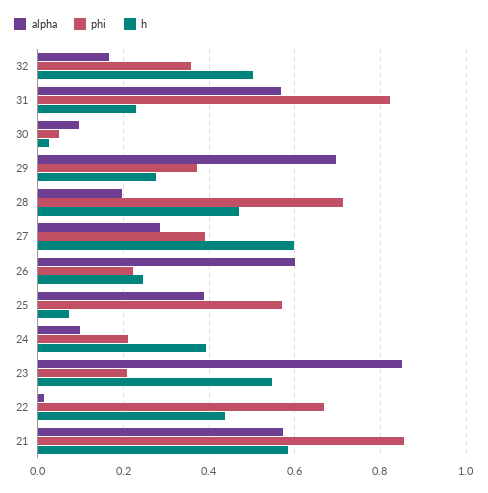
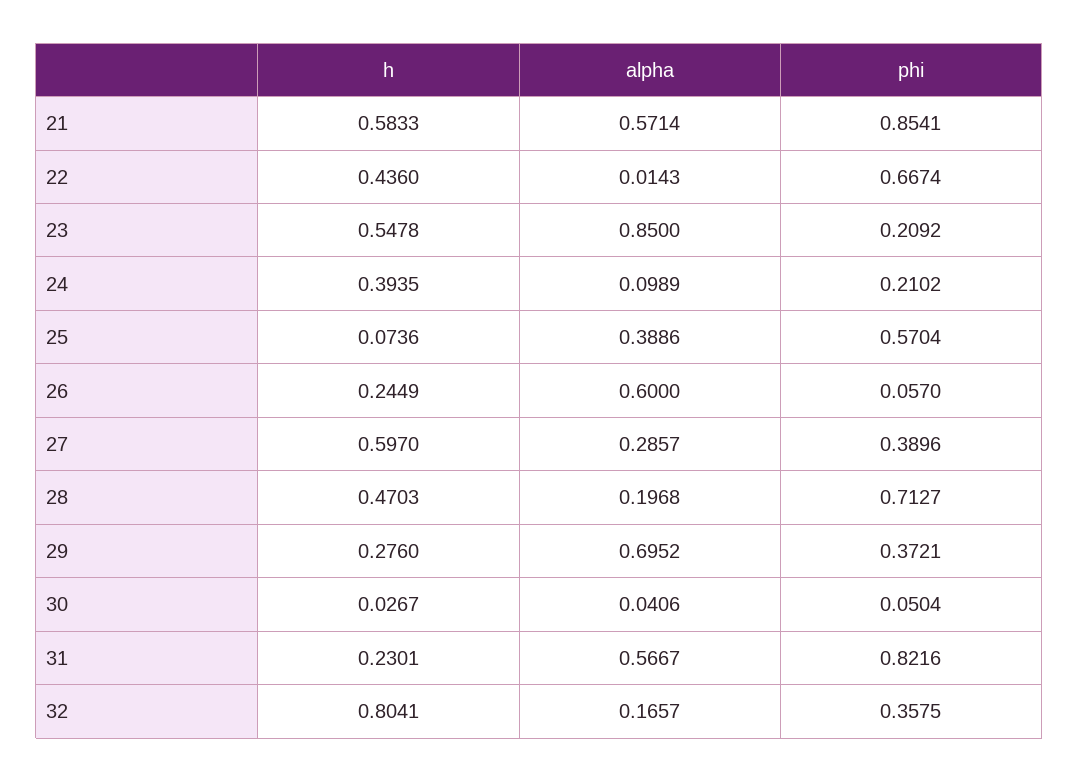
  {
    "alpha": {
      "32": 0.1657,
      "31": 0.5667,
-     "30": 0.1,
+     "30": 0.0406,
      "29": 0.6952,
      "28": 0.1968,
      "27": 0.2857,
      "26": 0.6,
      "25": 0.3886,
      "24": 0.0989,
      "23": 0.85,
      "22": 0.0143,
      "21": 0.5714
    },
    "phi": {
      "32": 0.3575,
      "31": 0.8216,
      "30": 0.0504,
      "29": 0.3721,
      "28": 0.7127,
      "27": 0.3896,
-     "26": 0.22,
+     "26": 0.057,
      "25": 0.5704,
      "24": 0.2102,
      "23": 0.2092,
      "22": 0.6674,
      "21": 0.8541
    },
    "h": {
-     "32": 0.5,
+     "32": 0.8041,
      "31": 0.2301,
      "30": 0.0267,
      "29": 0.276,
      "28": 0.4703,
      "27": 0.597,
      "26": 0.2449,
      "25": 0.0736,
      "24": 0.3935,
      "23": 0.5478,
      "22": 0.436,
      "21": 0.5833
    }
  }

